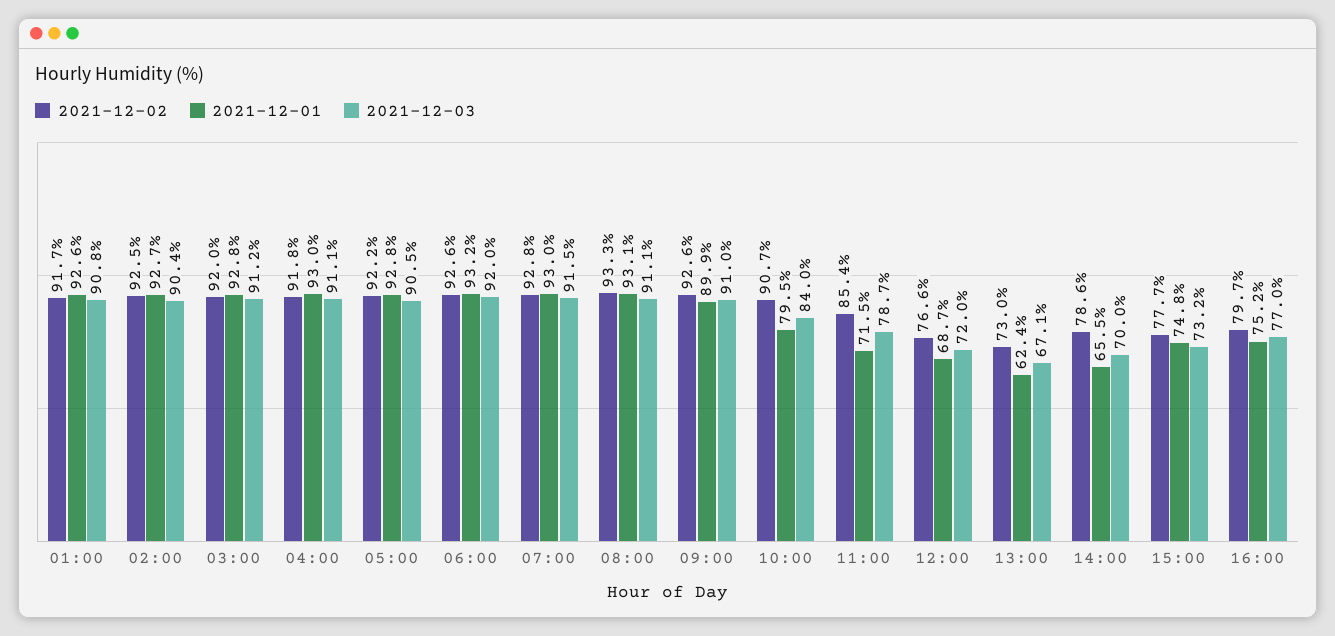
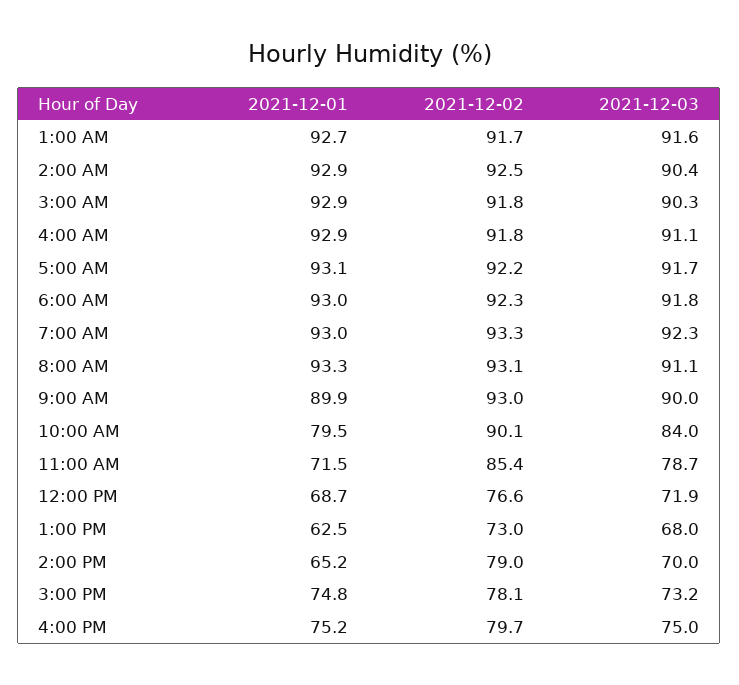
  {
    "2021-12-02": {
      "01:00": 91.7,
      "02:00": 92.5,
-     "03:00": 92,
+     "03:00": 91.8,
      "04:00": 91.8,
      "05:00": 92.2,
-     "06:00": 92.6,
+     "06:00": 92.3,
-     "07:00": 92.8,
+     "07:00": 93.3,
-     "08:00": 93.3,
+     "08:00": 93.1,
-     "09:00": 92.6,
+     "09:00": 93,
-     "10:00": 90.7,
+     "10:00": 90.1,
      "11:00": 85.4,
      "12:00": 76.6,
      "13:00": 73,
-     "14:00": 78.6,
+     "14:00": 79,
-     "15:00": 77.7,
+     "15:00": 78.1,
      "16:00": 79.7
    },
    "2021-12-01": {
-     "01:00": 92.6,
+     "01:00": 92.7,
-     "02:00": 92.7,
+     "02:00": 92.9,
-     "03:00": 92.8,
+     "03:00": 92.9,
-     "04:00": 93,
+     "04:00": 92.9,
-     "05:00": 92.8,
+     "05:00": 93.1,
-     "06:00": 93.2,
+     "06:00": 93,
      "07:00": 93,
-     "08:00": 93.1,
+     "08:00": 93.3,
      "09:00": 89.9,
      "10:00": 79.5,
      "11:00": 71.5,
      "12:00": 68.7,
-     "13:00": 62.4,
+     "13:00": 62.5,
-     "14:00": 65.5,
+     "14:00": 65.2,
      "15:00": 74.8,
      "16:00": 75.2
    },
    "2021-12-03": {
-     "01:00": 90.8,
+     "01:00": 91.6,
      "02:00": 90.4,
-     "03:00": 91.2,
+     "03:00": 90.3,
      "04:00": 91.1,
-     "05:00": 90.5,
+     "05:00": 91.7,
-     "06:00": 92,
+     "06:00": 91.8,
-     "07:00": 91.5,
+     "07:00": 92.3,
      "08:00": 91.1,
-     "09:00": 91,
+     "09:00": 90,
      "10:00": 84,
      "11:00": 78.7,
-     "12:00": 72,
+     "12:00": 71.9,
-     "13:00": 67.1,
+     "13:00": 68,
      "14:00": 70,
      "15:00": 73.2,
-     "16:00": 77
+     "16:00": 75
    }
  }

